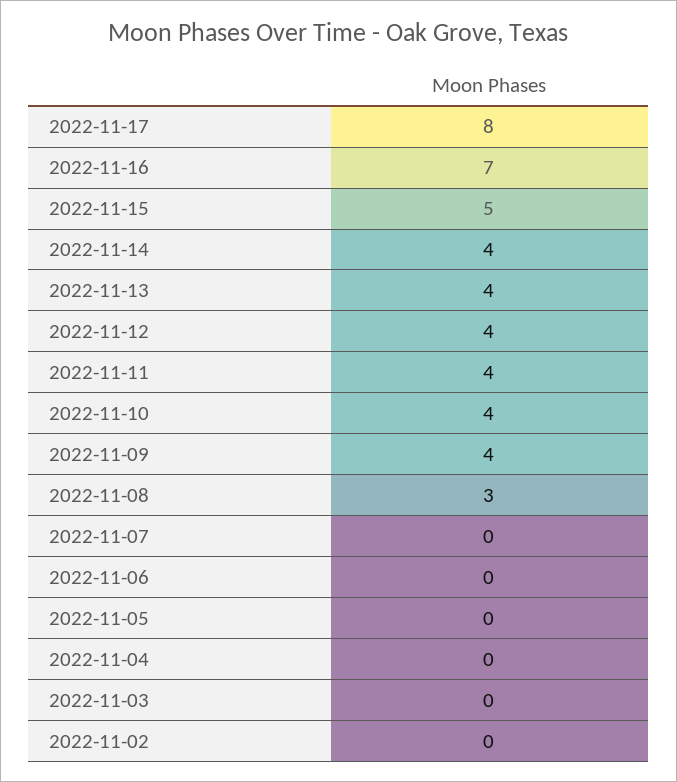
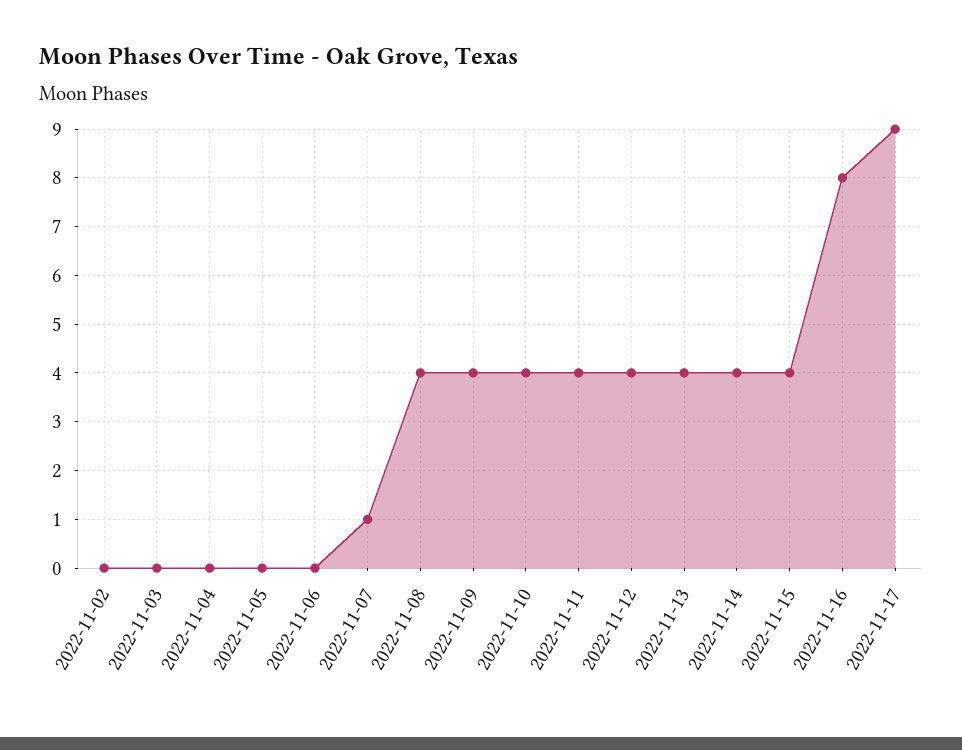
  {
-   "2022-11-17": 8,
+   "2022-11-17": 9,
-   "2022-11-16": 7,
+   "2022-11-16": 8,
-   "2022-11-15": 5,
+   "2022-11-15": 4,
    "2022-11-14": 4,
    "2022-11-13": 4,
    "2022-11-12": 4,
    "2022-11-11": 4,
    "2022-11-10": 4,
    "2022-11-09": 4,
-   "2022-11-08": 3,
+   "2022-11-08": 4,
-   "2022-11-07": 0,
+   "2022-11-07": 1,
    "2022-11-06": 0,
    "2022-11-05": 0,
    "2022-11-04": 0,
    "2022-11-03": 0,
    "2022-11-02": 0
  }

